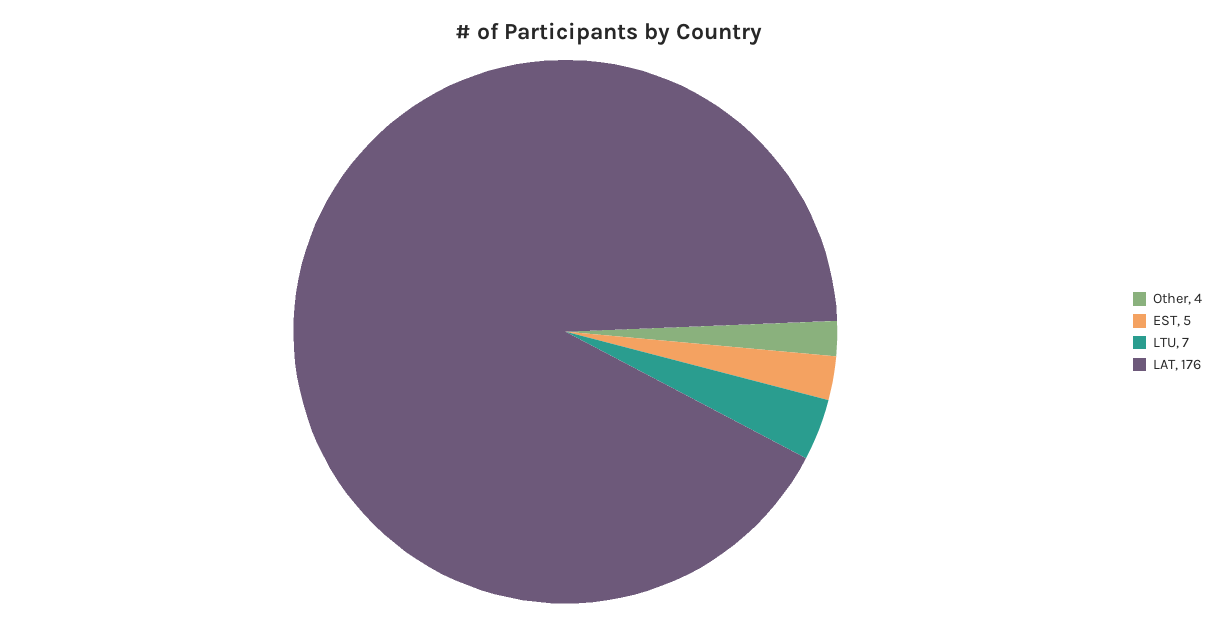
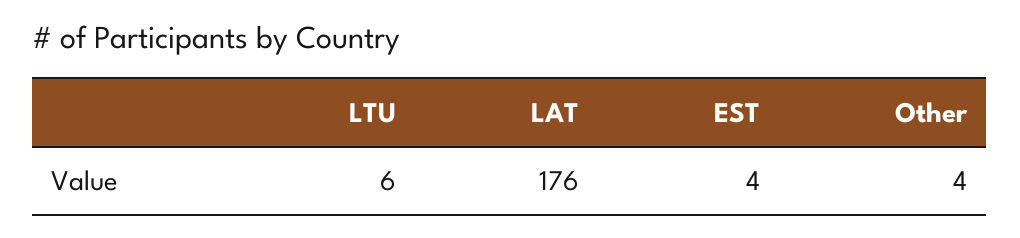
  {
    "Other": 4,
-   "EST": 5,
+   "EST": 4,
-   "LTU": 7,
+   "LTU": 6,
    "LAT": 176
  }

